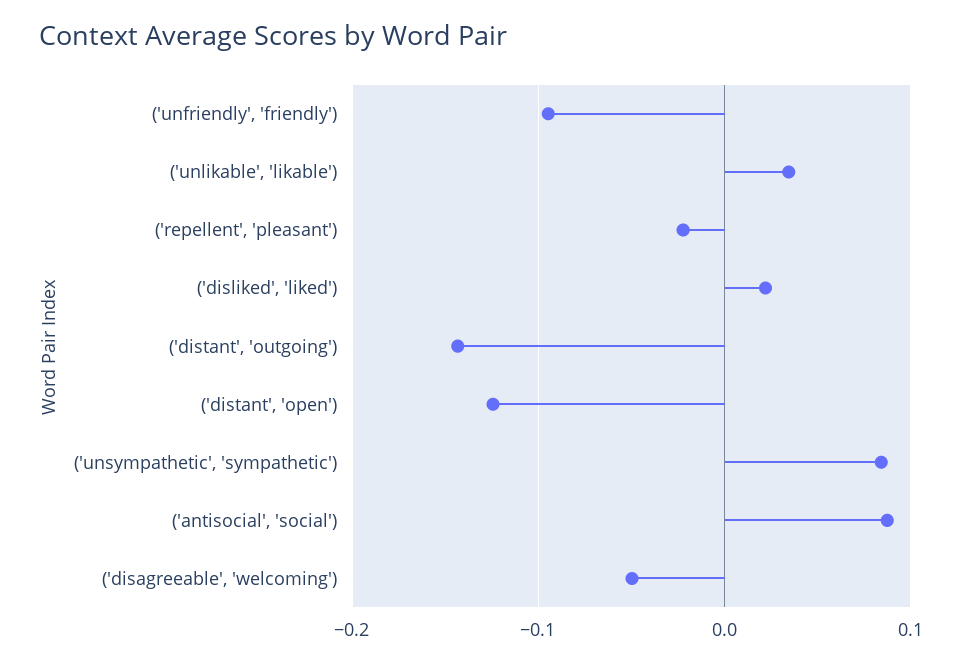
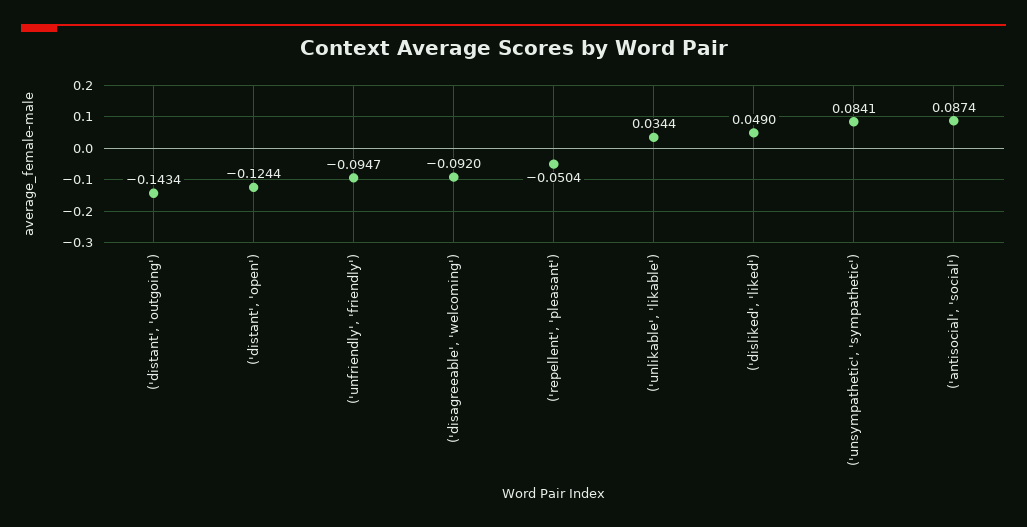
  {
    "('unfriendly', 'friendly')": -0.0947,
    "('unlikable', 'likable')": 0.0344,
-   "('repellent', 'pleasant')": -0.02,
+   "('repellent', 'pleasant')": -0.0504,
-   "('disliked', 'liked')": 0.02,
+   "('disliked', 'liked')": 0.049,
    "('distant', 'outgoing')": -0.1434,
    "('distant', 'open')": -0.1244,
    "('unsympathetic', 'sympathetic')": 0.0841,
    "('antisocial', 'social')": 0.0874,
-   "('disagreeable', 'welcoming')": -0.05
+   "('disagreeable', 'welcoming')": -0.092
  }

